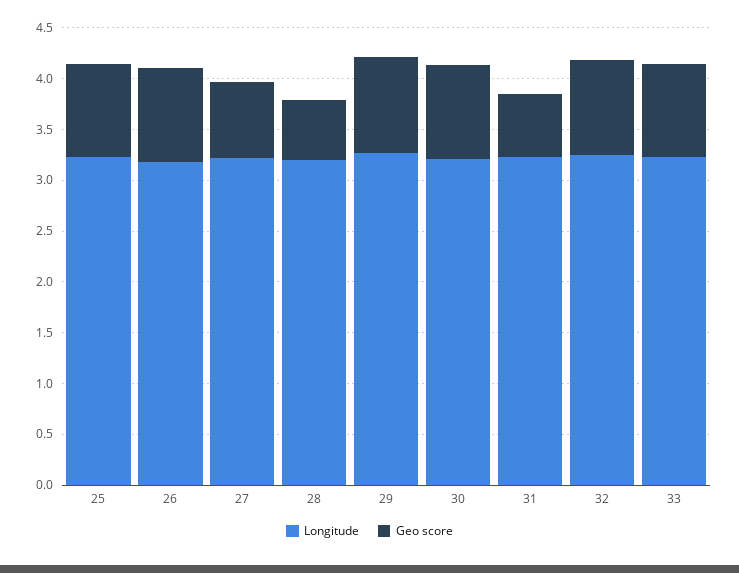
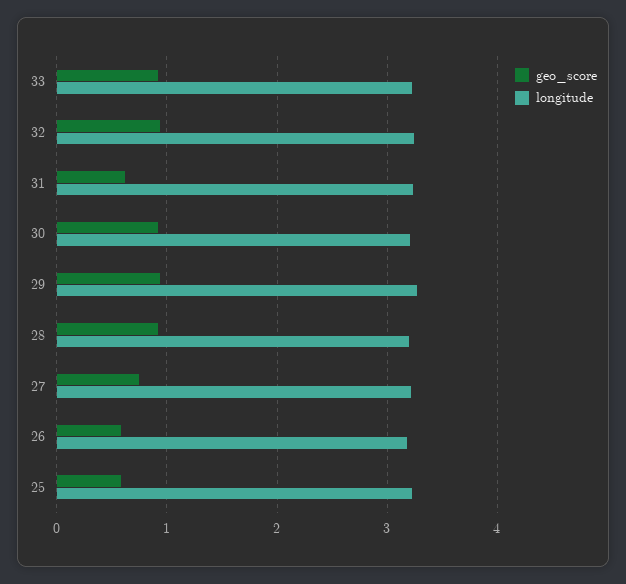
  {
    "Longitude": {
      "25": 3.2,
      "26": 3.2,
      "27": 3.2,
      "28": 3.2,
      "29": 3.3,
      "30": 3.2,
      "31": 3.2,
      "32": 3.2,
      "33": 3.2
    },
    "Geo score": {
-     "25": 0.9,
+     "25": 0.6,
-     "26": 0.9,
+     "26": 0.6,
      "27": 0.8,
-     "28": 0.6,
+     "28": 0.9,
      "29": 0.9,
      "30": 0.9,
      "31": 0.6,
      "32": 0.9,
      "33": 0.9
    }
  }

